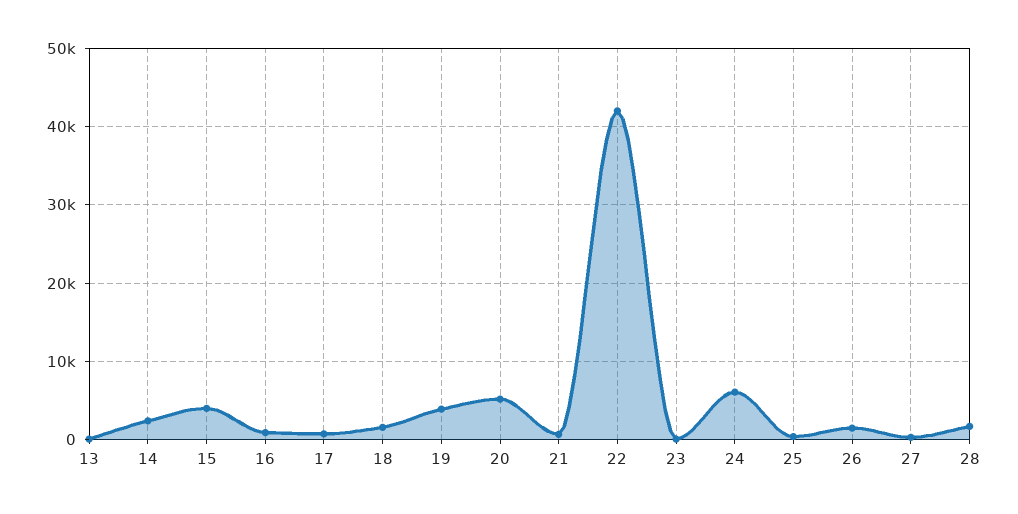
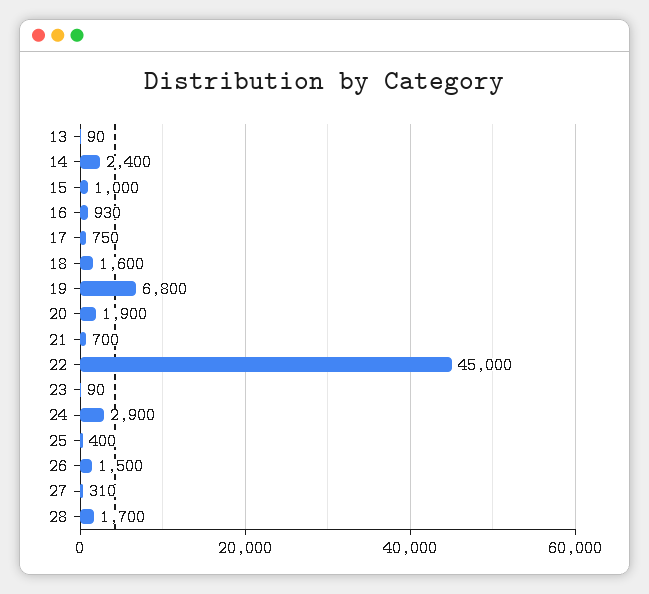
  {
    "13": 90,
    "14": 2400,
-   "15": 4000,
+   "15": 1000,
    "16": 930,
    "17": 750,
    "18": 1600,
-   "19": 4000,
+   "19": 6800,
-   "20": 5000,
+   "20": 1900,
    "21": 700,
-   "22": 42000,
+   "22": 45000,
    "23": 90,
-   "24": 6000,
+   "24": 2900,
    "25": 400,
    "26": 1500,
    "27": 310,
    "28": 1700
  }

